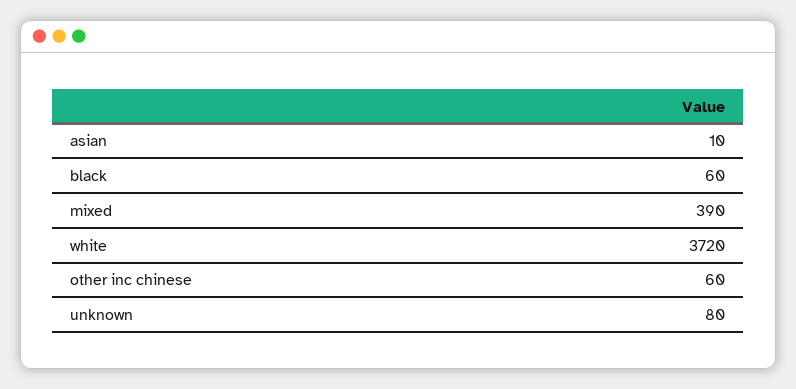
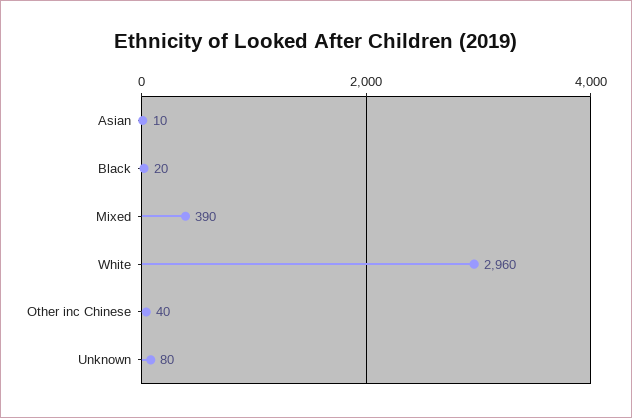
  {
    "asian": 10,
-   "black": 60,
+   "black": 20,
    "mixed": 390,
-   "white": 3720,
+   "white": 2960,
-   "other inc chinese": 60,
+   "other inc chinese": 40,
    "unknown": 80
  }

